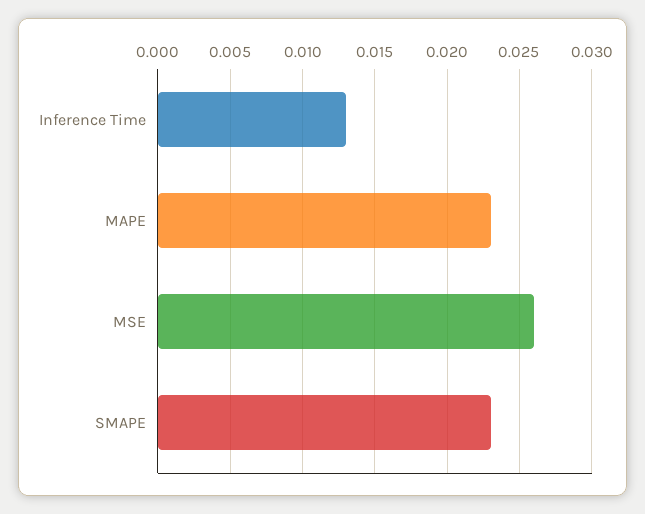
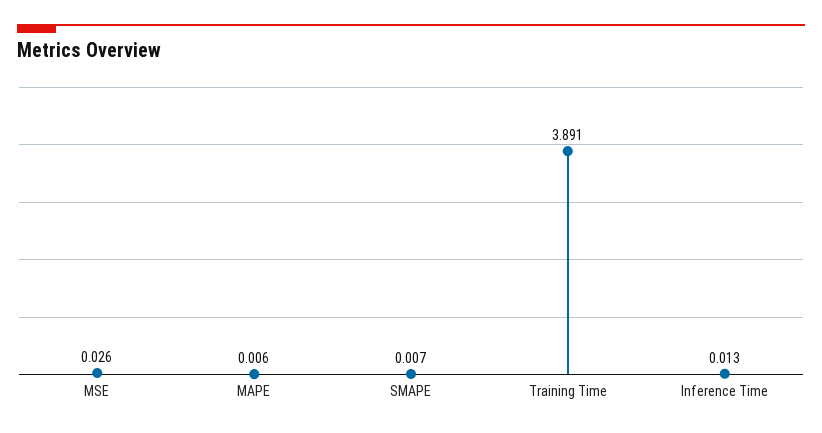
  {
    "Inference Time": 0.013,
-   "MAPE": 0.023,
+   "MAPE": 0.006,
    "MSE": 0.026,
-   "SMAPE": 0.023
+   "SMAPE": 0.007,
+   "Training Time": 3.891
  }

